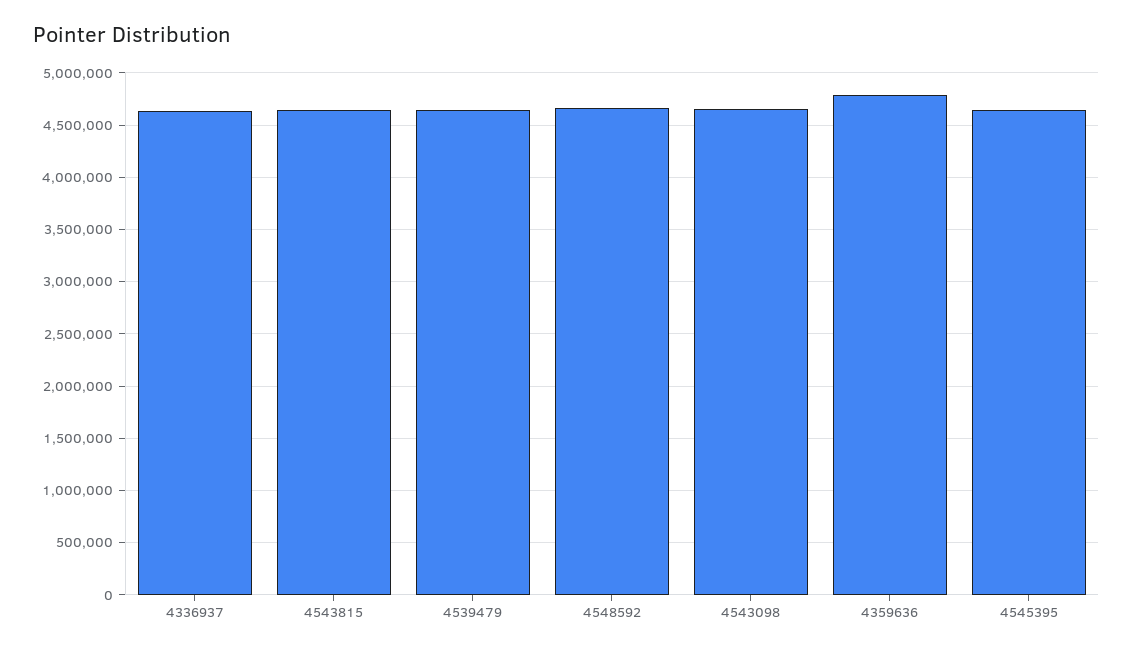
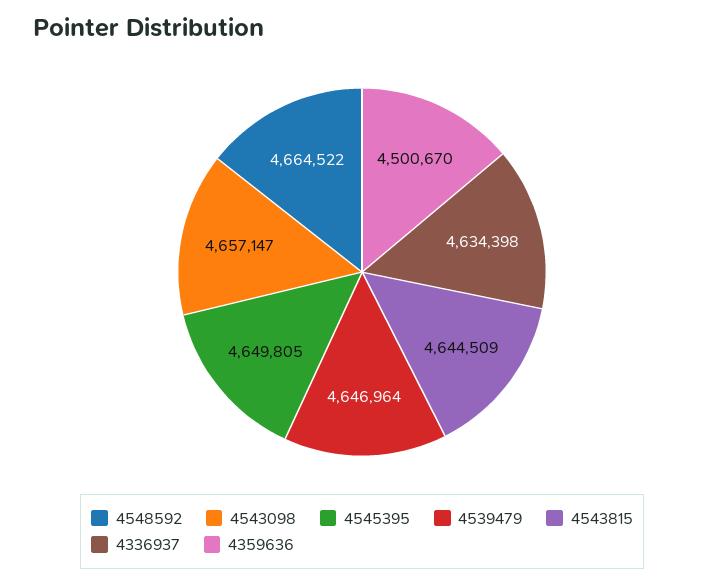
  {
    "4336937": 4634398,
    "4543815": 4644509,
    "4539479": 4646964,
    "4548592": 4664522,
    "4543098": 4657147,
-   "4359636": 4800000,
+   "4359636": 4500670,
    "4545395": 4649805
  }

